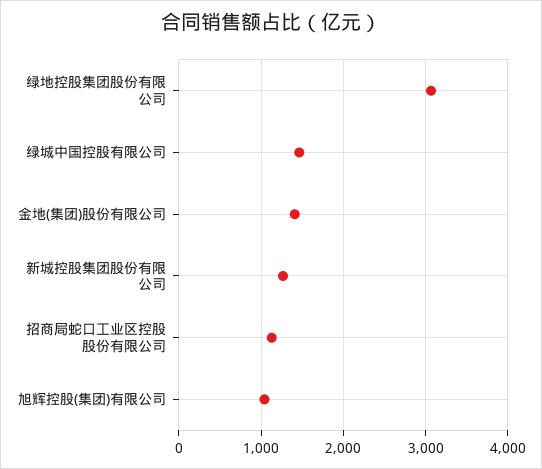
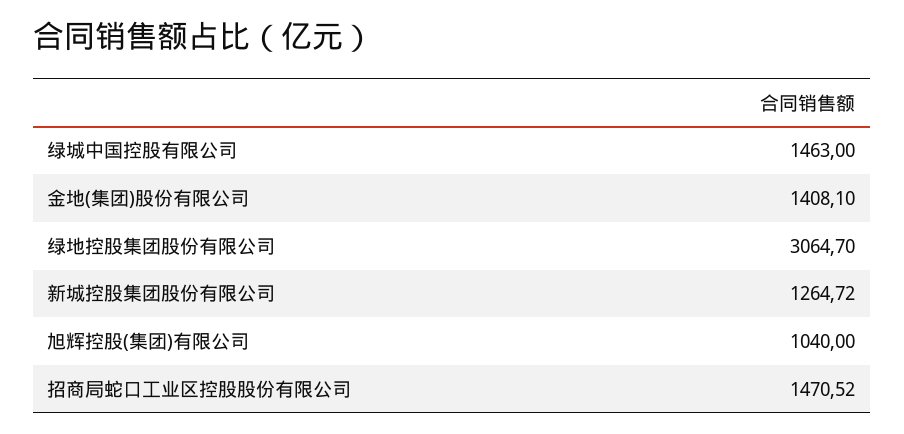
  {
    "绿地控股集团股份有限公司": 3064.7,
    "绿城中国控股有限公司": 1463,
    "金地(集团)股份有限公司": 1408.1,
    "新城控股集团股份有限公司": 1264.72,
-   "招商局蛇口工业区控股股份有限公司": 1100,
+   "招商局蛇口工业区控股股份有限公司": 1470.52,
    "旭辉控股(集团)有限公司": 1040
  }

